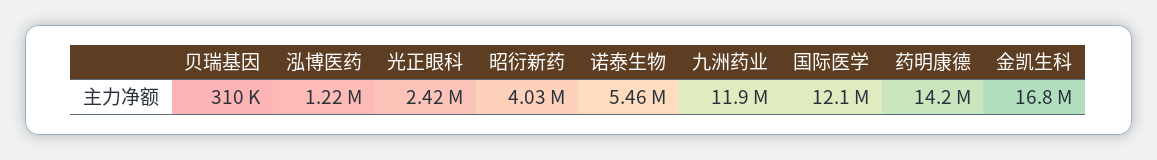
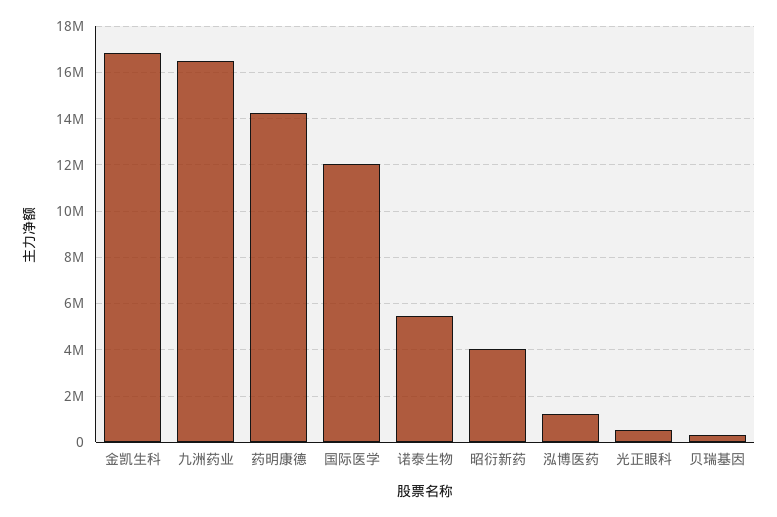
  {
    "贝瑞基因": 310000,
    "泓博医药": 1220000,
-   "光正眼科": 2420000,
+   "光正眼科": 500000,
    "昭衍新药": 4030000,
    "诺泰生物": 5460000,
-   "九洲药业": 11900000,
+   "九洲药业": 16500000,
    "国际医学": 12100000,
    "药明康德": 14200000,
    "金凯生科": 16800000
  }

